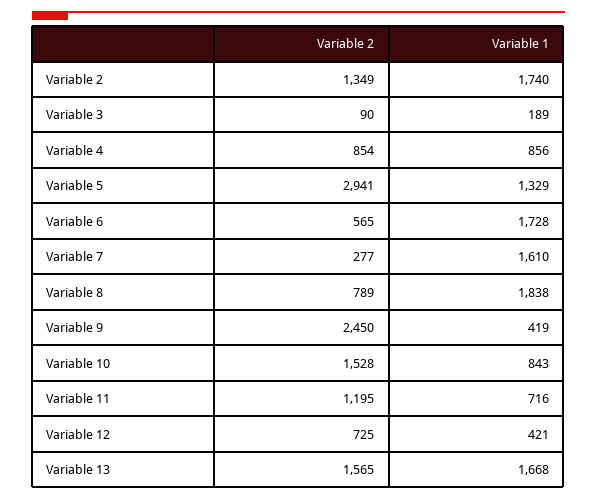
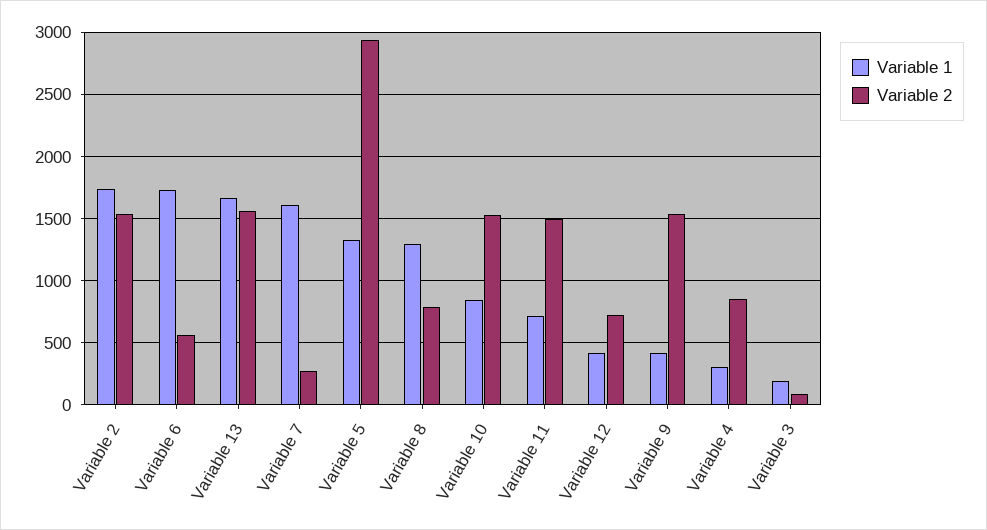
  {
    "Variable 2": {
-     "Variable 2": 1349,
+     "Variable 2": 1550,
      "Variable 3": 90,
      "Variable 4": 854,
      "Variable 5": 2941,
      "Variable 6": 565,
      "Variable 7": 277,
      "Variable 8": 789,
-     "Variable 9": 2450,
+     "Variable 9": 1550,
      "Variable 10": 1528,
-     "Variable 11": 1195,
+     "Variable 11": 1500,
      "Variable 12": 725,
      "Variable 13": 1565
    },
    "Variable 1": {
      "Variable 2": 1740,
      "Variable 3": 189,
-     "Variable 4": 856,
+     "Variable 4": 300,
      "Variable 5": 1329,
      "Variable 6": 1728,
      "Variable 7": 1610,
-     "Variable 8": 1838,
+     "Variable 8": 1300,
      "Variable 9": 419,
      "Variable 10": 843,
      "Variable 11": 716,
      "Variable 12": 421,
      "Variable 13": 1668
    }
  }

